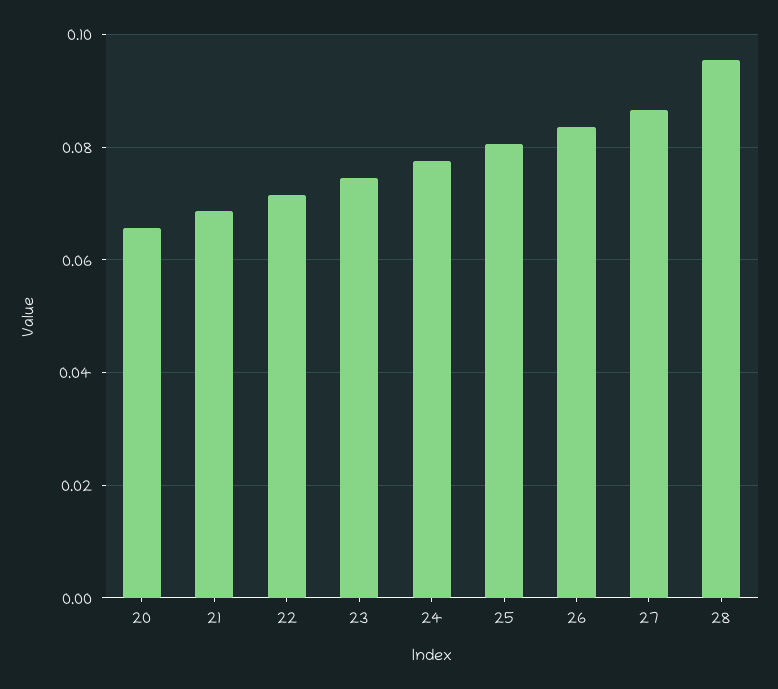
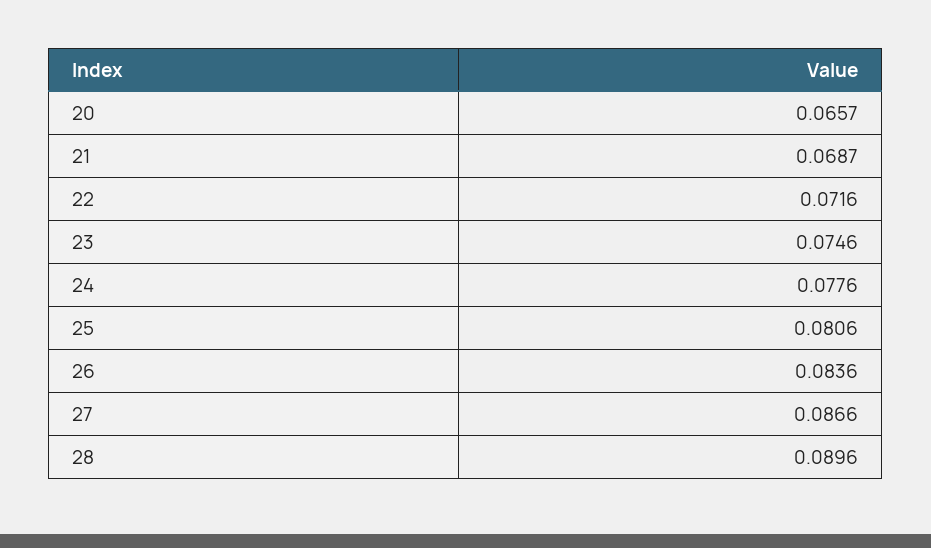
  {
    "20": 0.0657,
    "21": 0.0687,
    "22": 0.0716,
    "23": 0.0746,
    "24": 0.0776,
    "25": 0.0806,
    "26": 0.0836,
    "27": 0.0866,
-   "28": 0.096
+   "28": 0.0896
  }

